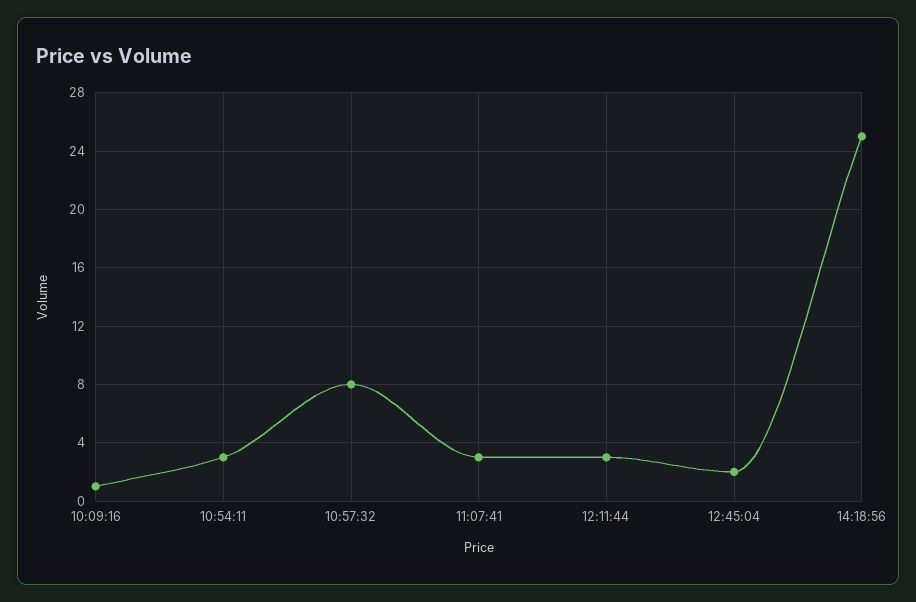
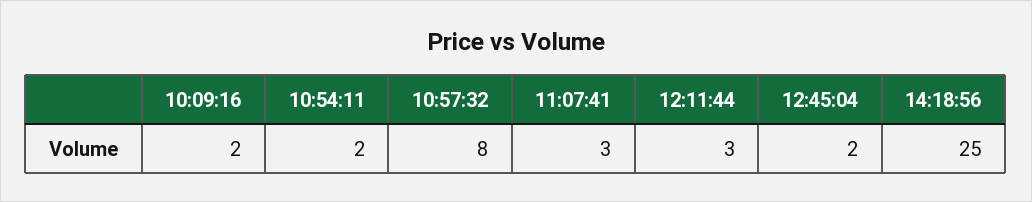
  {
-   "10:09:16": 1,
+   "10:09:16": 2,
-   "10:54:11": 3,
+   "10:54:11": 2,
    "10:57:32": 8,
    "11:07:41": 3,
    "12:11:44": 3,
    "12:45:04": 2,
    "14:18:56": 25
  }

